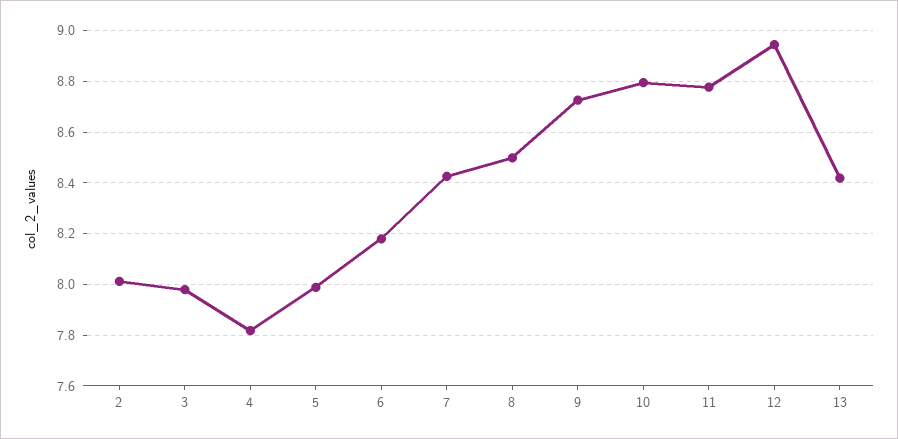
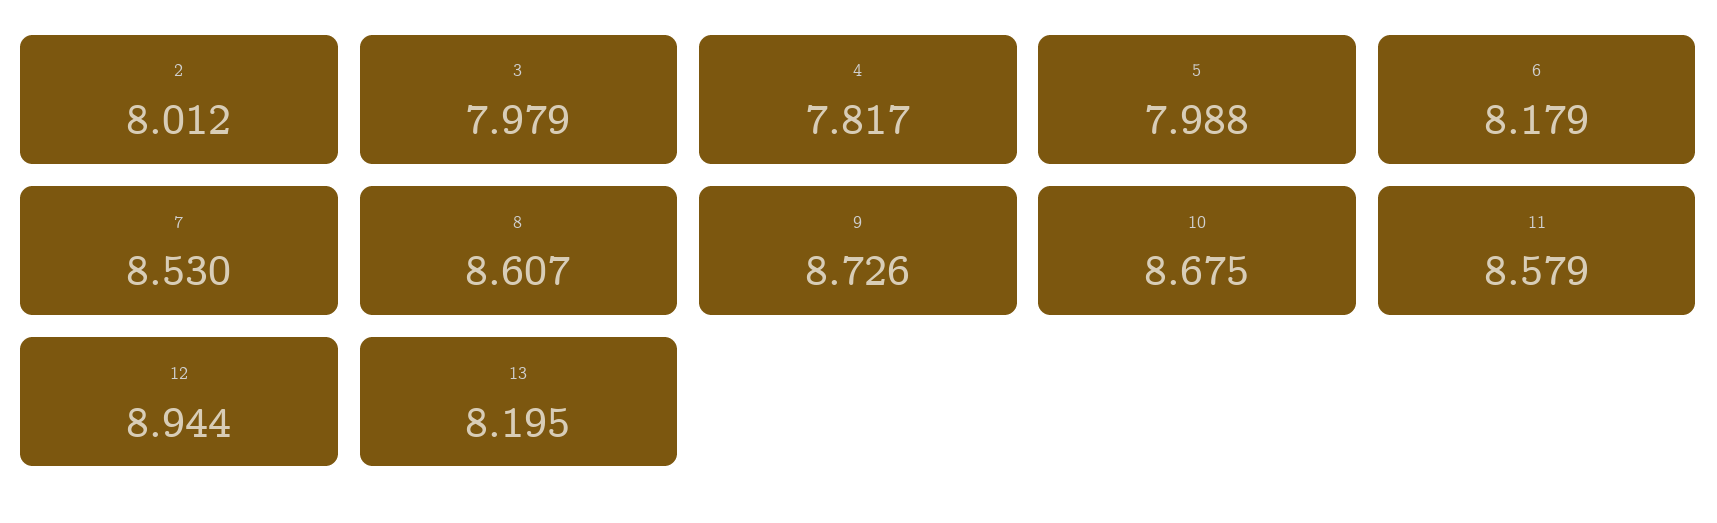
  {
    "2": 8.012,
    "3": 7.979,
    "4": 7.817,
    "5": 7.988,
    "6": 8.179,
-   "7": 8.425,
+   "7": 8.53,
-   "8": 8.5,
+   "8": 8.607,
    "9": 8.726,
-   "10": 8.8,
+   "10": 8.675,
-   "11": 8.775,
+   "11": 8.579,
    "12": 8.944,
-   "13": 8.425
+   "13": 8.195
  }

